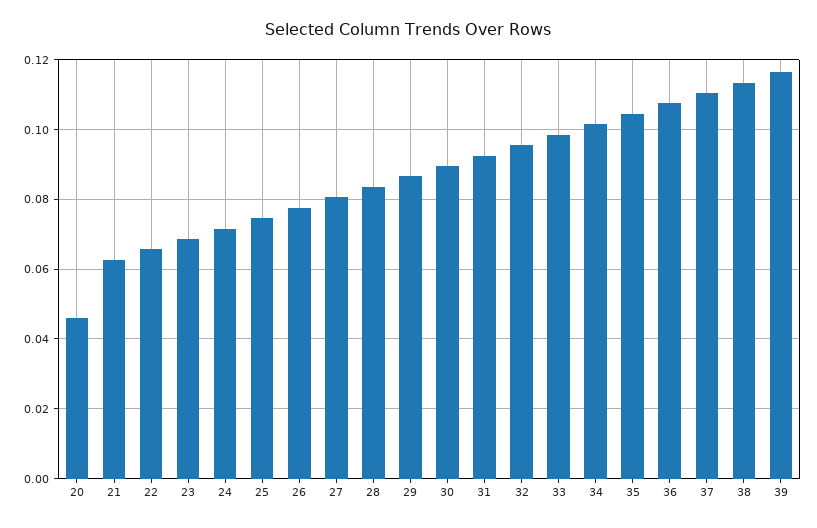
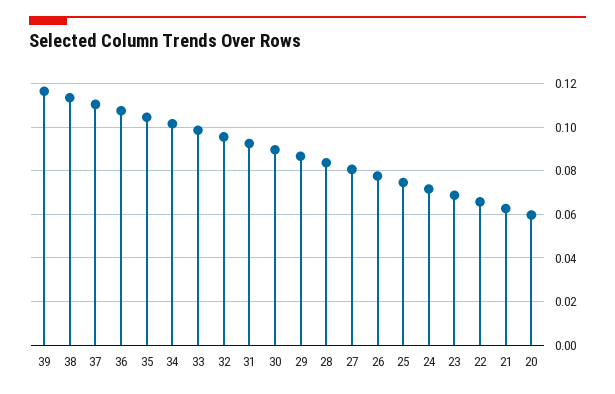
  {
-   "20": 0.046,
+   "20": 0.06,
    "21": 0.062,
    "22": 0.066,
    "23": 0.068,
    "24": 0.072,
    "25": 0.074,
    "26": 0.078,
    "27": 0.08,
    "28": 0.084,
    "29": 0.086,
    "30": 0.09,
    "31": 0.092,
    "32": 0.096,
    "33": 0.098,
    "34": 0.102,
    "35": 0.104,
    "36": 0.108,
    "37": 0.11,
    "38": 0.114,
    "39": 0.116
  }

